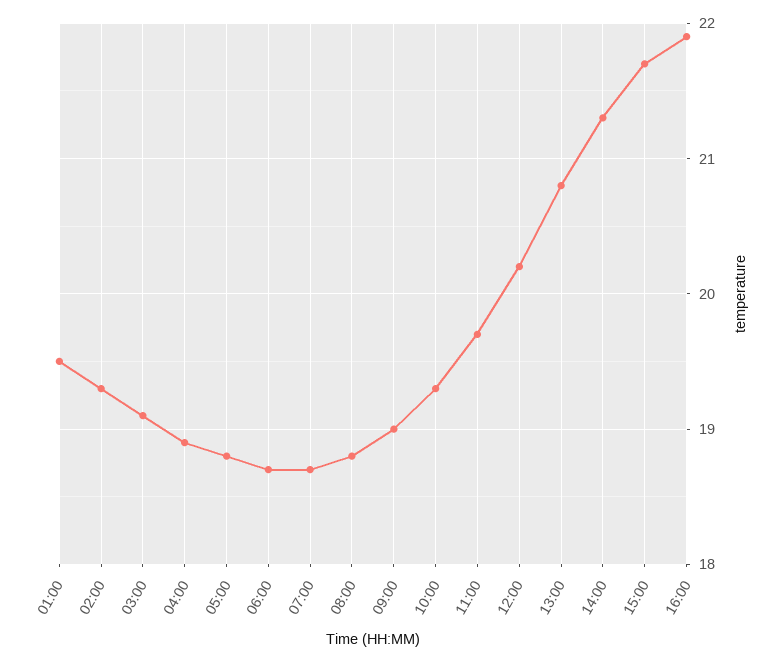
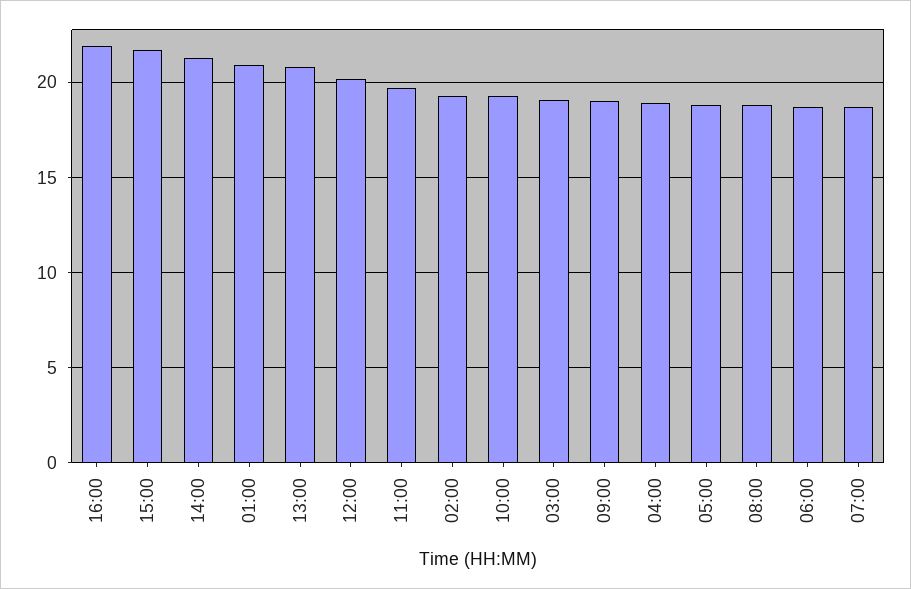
  {
-   "01:00": 19.5,
+   "01:00": 21,
    "02:00": 19.3,
    "03:00": 19.1,
    "04:00": 18.9,
    "05:00": 18.8,
    "06:00": 18.7,
    "07:00": 18.7,
    "08:00": 18.8,
    "09:00": 19,
    "10:00": 19.3,
    "11:00": 19.7,
    "12:00": 20.2,
    "13:00": 20.8,
    "14:00": 21.3,
    "15:00": 21.7,
    "16:00": 21.9
  }

